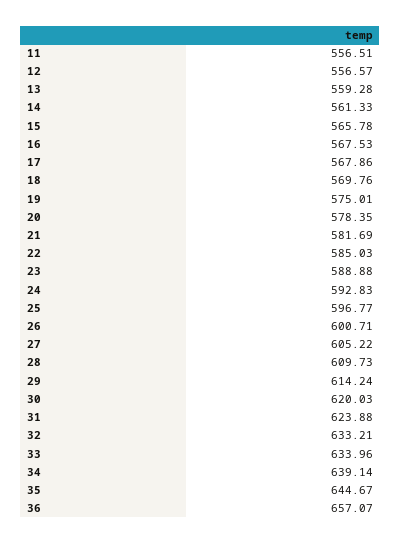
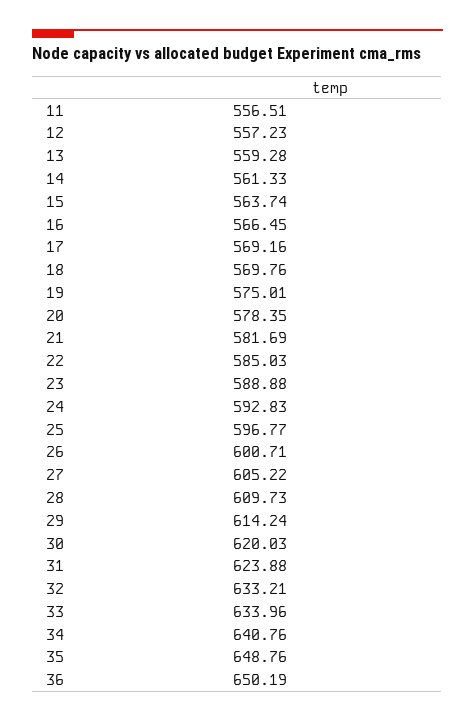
  {
    "11": 556.51,
-   "12": 556.57,
+   "12": 557.23,
    "13": 559.28,
    "14": 561.33,
-   "15": 565.78,
+   "15": 563.74,
-   "16": 567.53,
+   "16": 566.45,
-   "17": 567.86,
+   "17": 569.16,
    "18": 569.76,
    "19": 575.01,
    "20": 578.35,
    "21": 581.69,
    "22": 585.03,
    "23": 588.88,
    "24": 592.83,
    "25": 596.77,
    "26": 600.71,
    "27": 605.22,
    "28": 609.73,
    "29": 614.24,
    "30": 620.03,
    "31": 623.88,
    "32": 633.21,
    "33": 633.96,
-   "34": 639.14,
+   "34": 640.76,
-   "35": 644.67,
+   "35": 648.76,
-   "36": 657.07
+   "36": 650.19
  }

